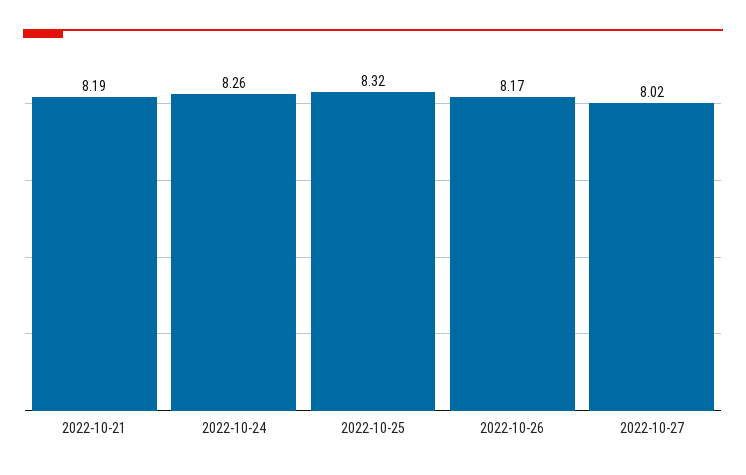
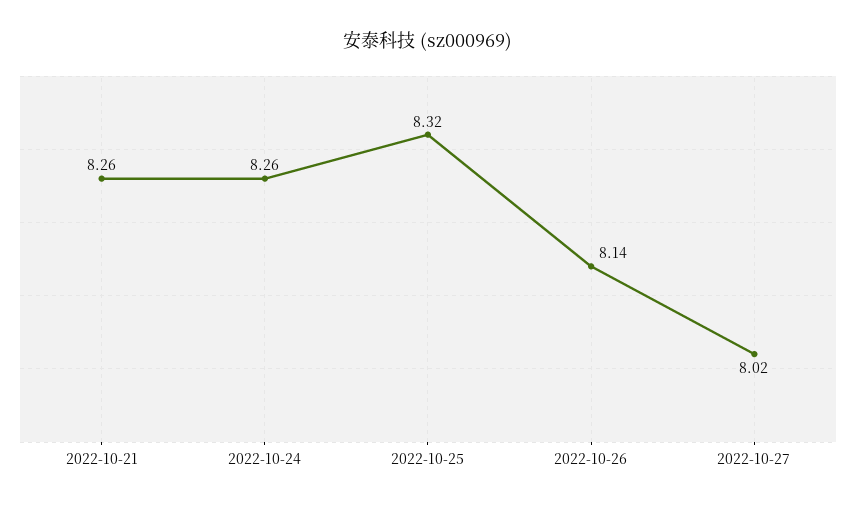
  {
-   "2022-10-21": 8.19,
+   "2022-10-21": 8.26,
    "2022-10-24": 8.26,
    "2022-10-25": 8.32,
-   "2022-10-26": 8.17,
+   "2022-10-26": 8.14,
    "2022-10-27": 8.02
  }

